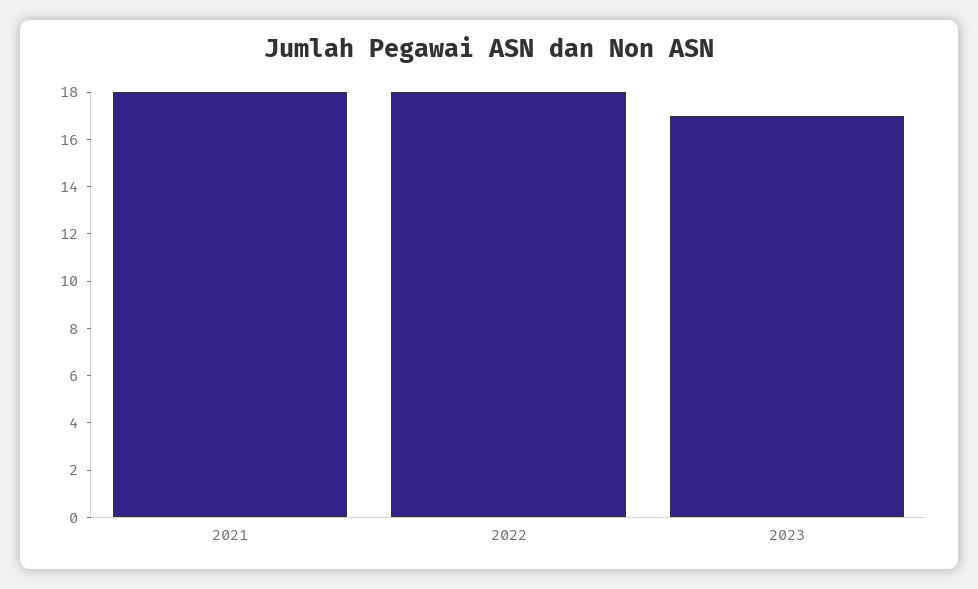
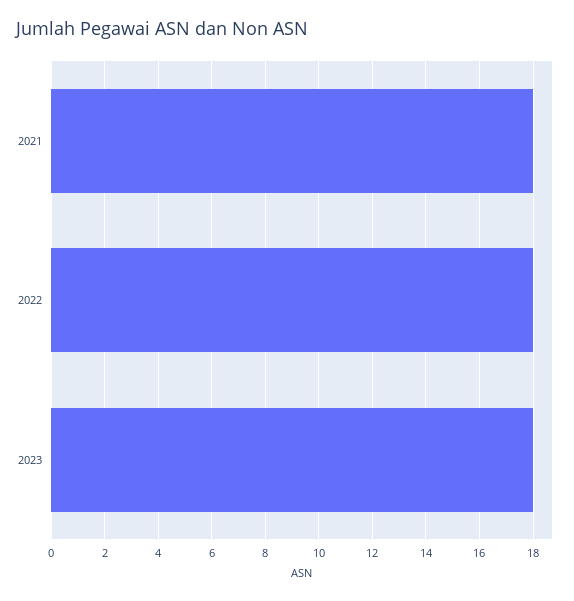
  {
    "2021": 18,
    "2022": 18,
-   "2023": 17
+   "2023": 18
  }

